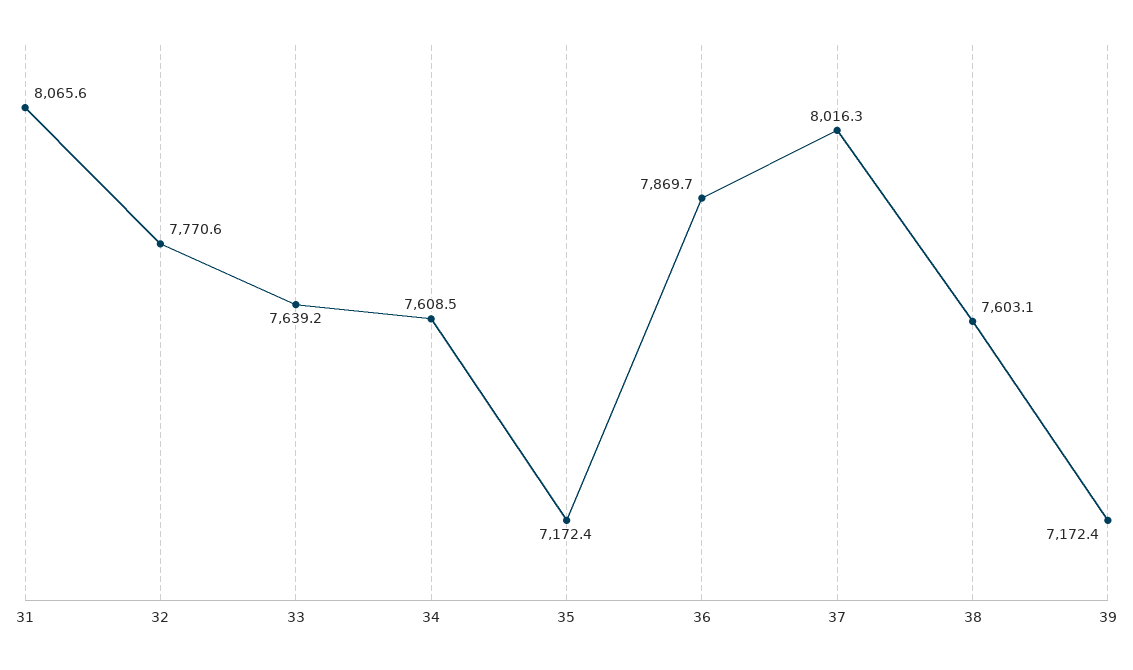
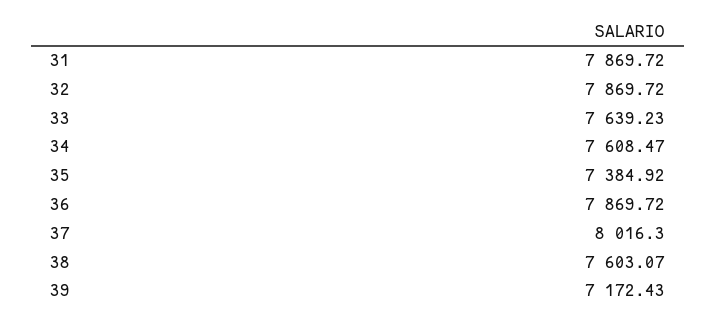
  {
-   "31": 8065.6,
+   "31": 7869.72,
-   "32": 7770.6,
+   "32": 7869.72,
    "33": 7639.23,
    "34": 7608.47,
-   "35": 7172.4,
+   "35": 7384.92,
    "36": 7869.72,
    "37": 8016.3,
    "38": 7603.07,
    "39": 7172.43
  }

